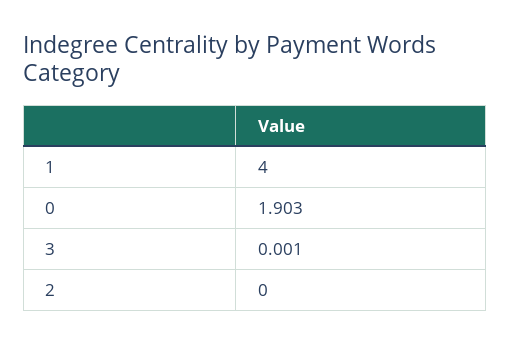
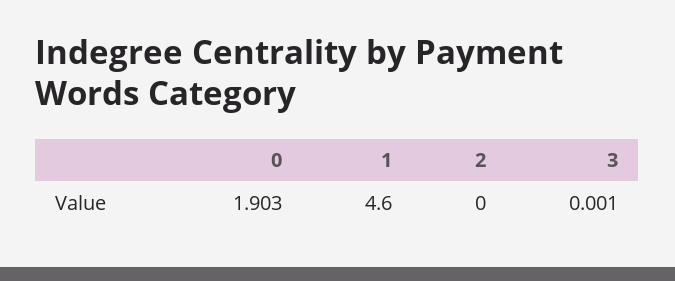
  {
-   "1": 4,
+   "1": 4.6,
    "0": 1.903,
    "3": 0.001,
    "2": 0
  }

